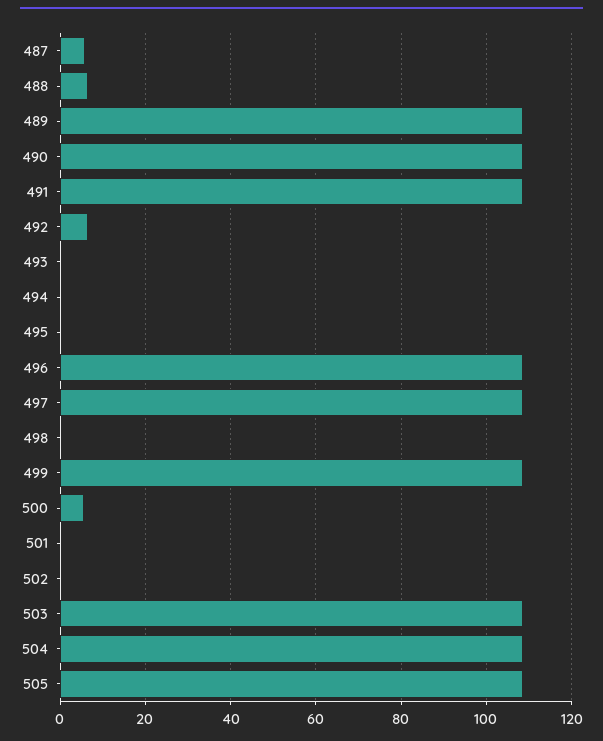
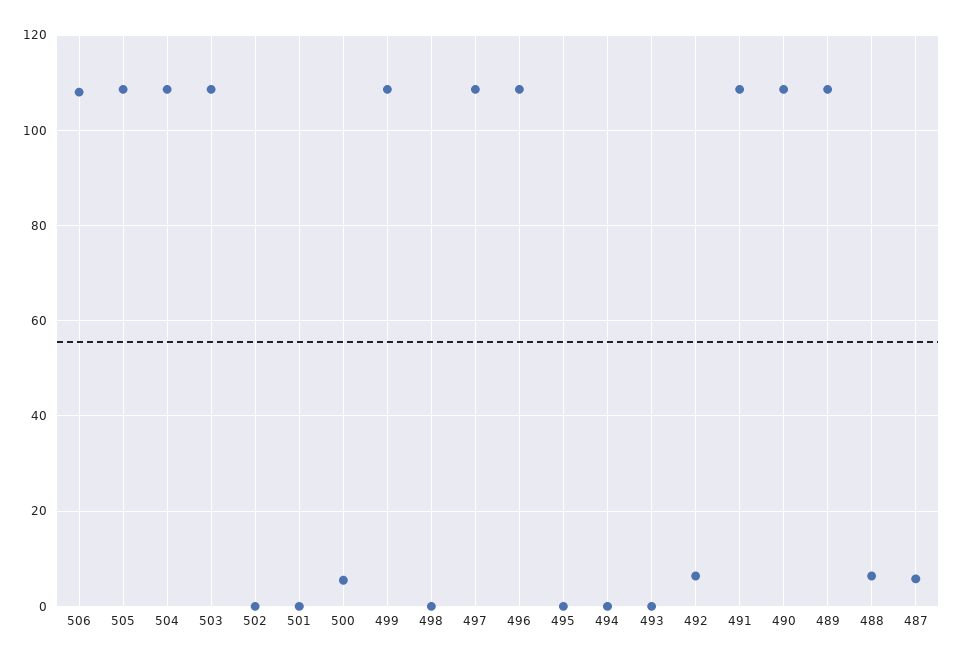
  {
    "487": 6,
    "488": 6,
    "489": 108,
    "490": 108,
    "491": 108,
    "492": 6,
    "493": 0,
    "494": 0,
    "495": 0,
    "496": 108,
    "497": 108,
    "498": 0,
    "499": 108,
    "500": 6,
    "501": 0,
    "502": 0,
    "503": 108,
    "504": 108,
-   "505": 108
+   "505": 108,
+   "506": 108
  }

